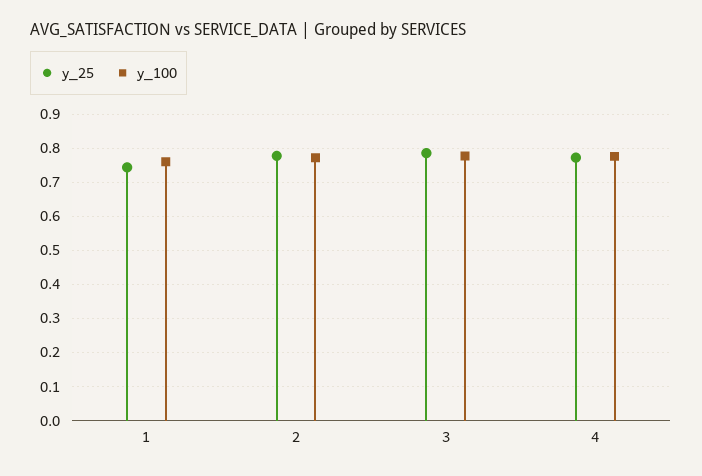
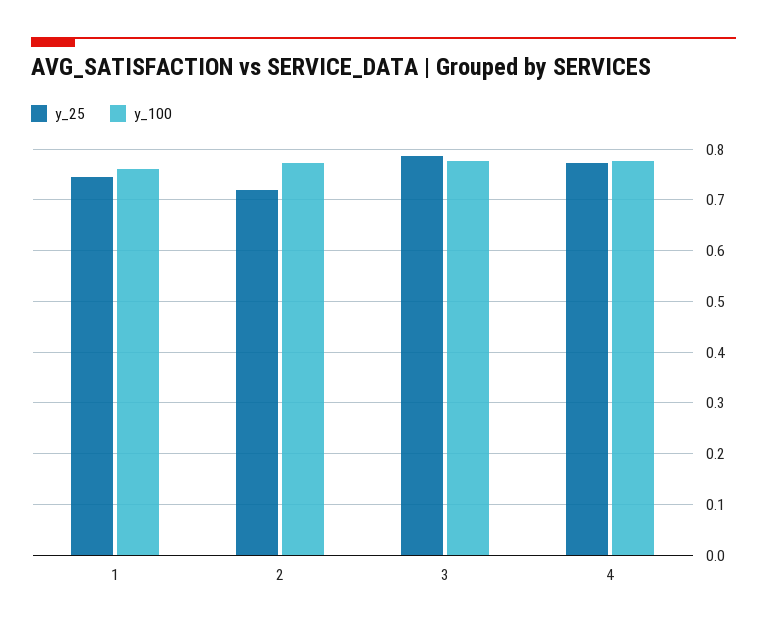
  {
    "y_25": {
      "1": 0.74,
-     "2": 0.78,
+     "2": 0.72,
      "3": 0.78,
      "4": 0.78
    },
    "y_100": {
      "1": 0.76,
      "2": 0.78,
      "3": 0.78,
      "4": 0.78
    }
  }

